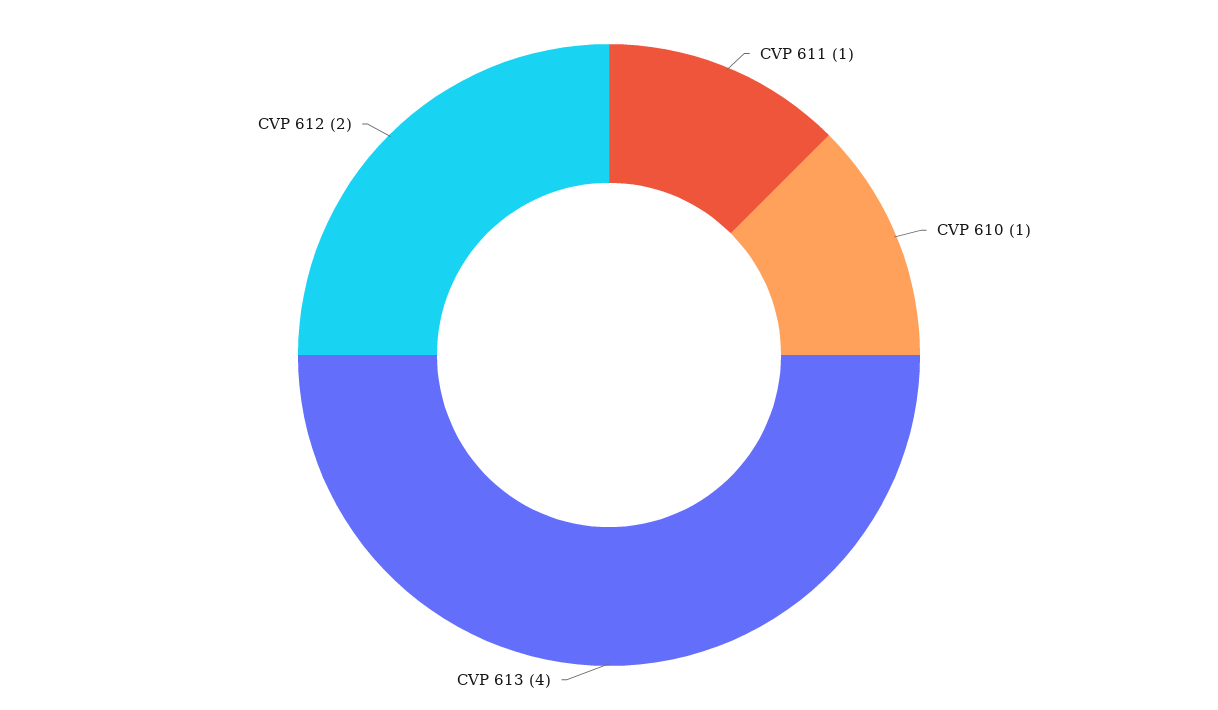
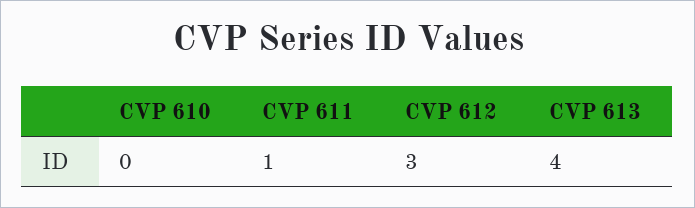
  {
    "CVP 611": 1,
-   "CVP 610": 1,
+   "CVP 610": 0,
    "CVP 613": 4,
-   "CVP 612": 2
+   "CVP 612": 3
  }

